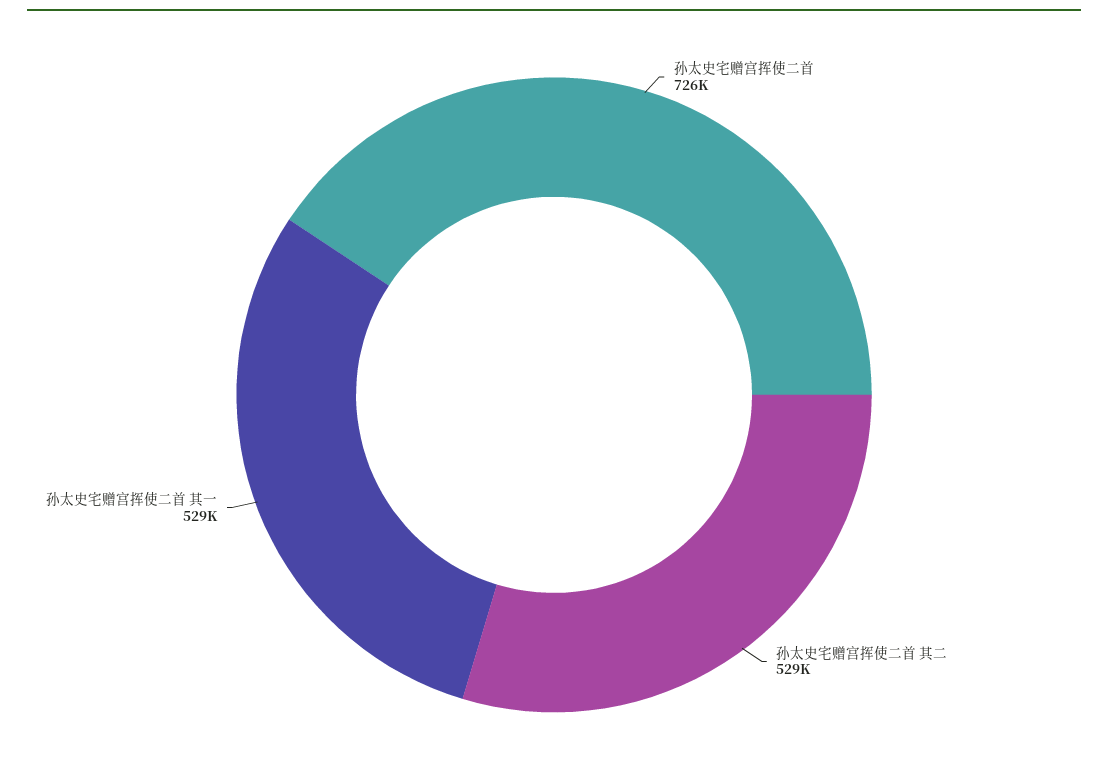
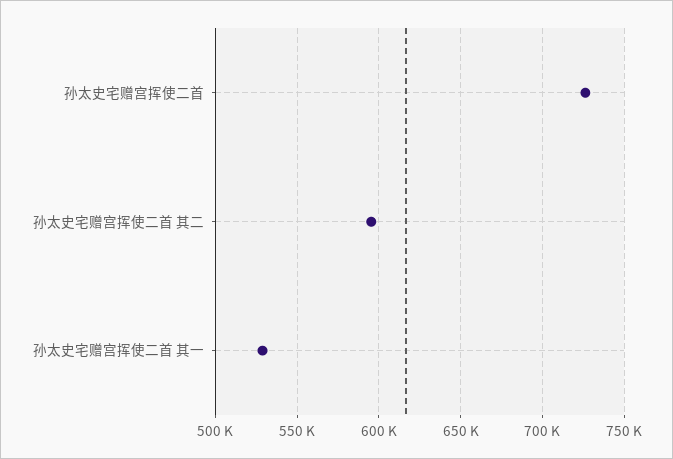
  {
    "孙太史宅赠宫挥使二首": 726000,
-   "孙太史宅赠宫挥使二首 其二": 529000,
+   "孙太史宅赠宫挥使二首 其二": 595000,
    "孙太史宅赠宫挥使二首 其一": 529000
  }

